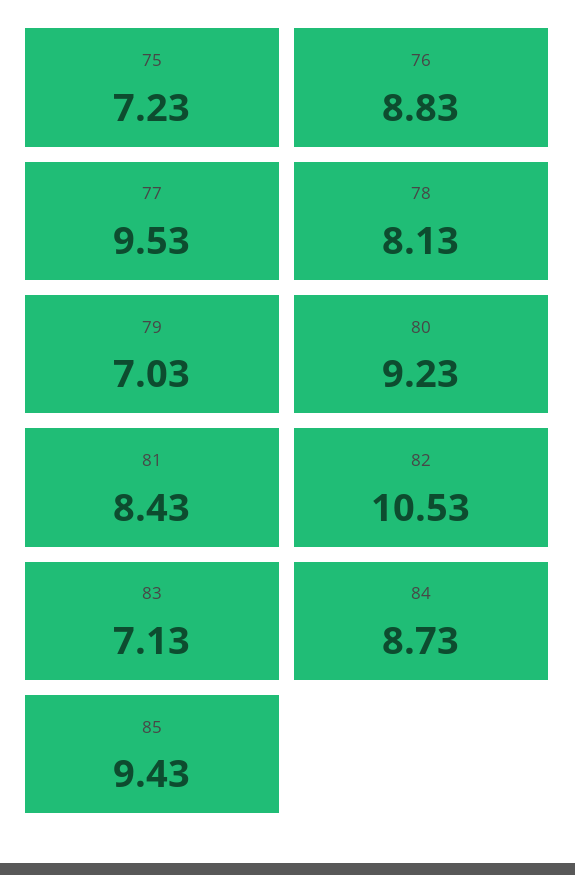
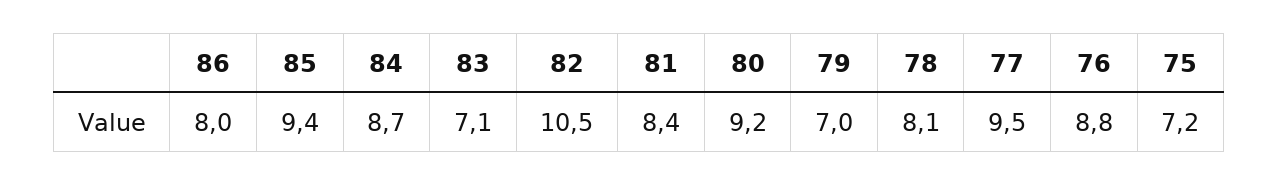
  {
    "75": 7.23,
    "76": 8.83,
    "77": 9.53,
    "78": 8.13,
    "79": 7.03,
    "80": 9.23,
    "81": 8.43,
    "82": 10.53,
    "83": 7.13,
    "84": 8.73,
-   "85": 9.43
+   "85": 9.43,
+   "86": 8
  }

